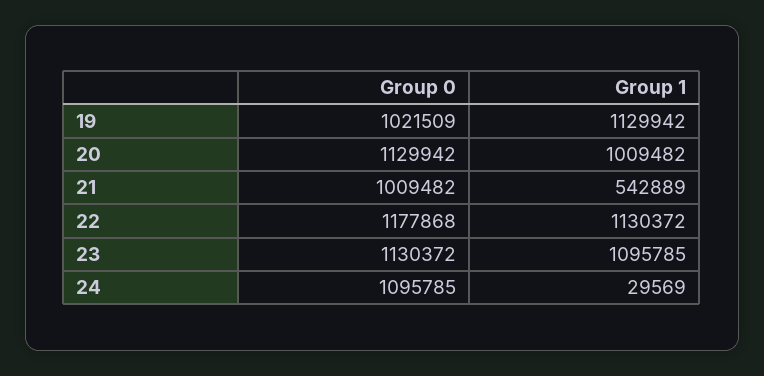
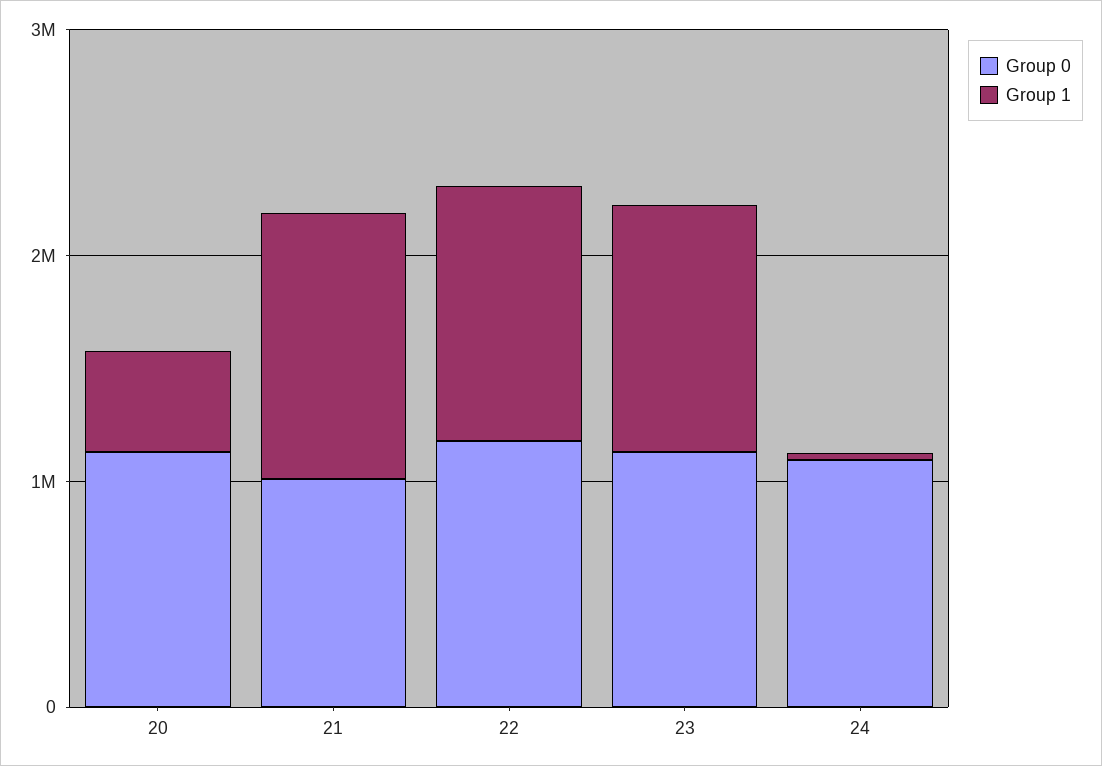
  {
    "Group 0": {
-     "19": 1021509,
      "20": 1129942,
      "21": 1009482,
      "22": 1177868,
      "23": 1130372,
      "24": 1095785
    },
    "Group 1": {
-     "19": 1129942,
-     "20": 1009482,
+     "20": 400000,
-     "21": 542889,
+     "21": 1200000,
      "22": 1130372,
      "23": 1095785,
      "24": 29569
    }
  }

